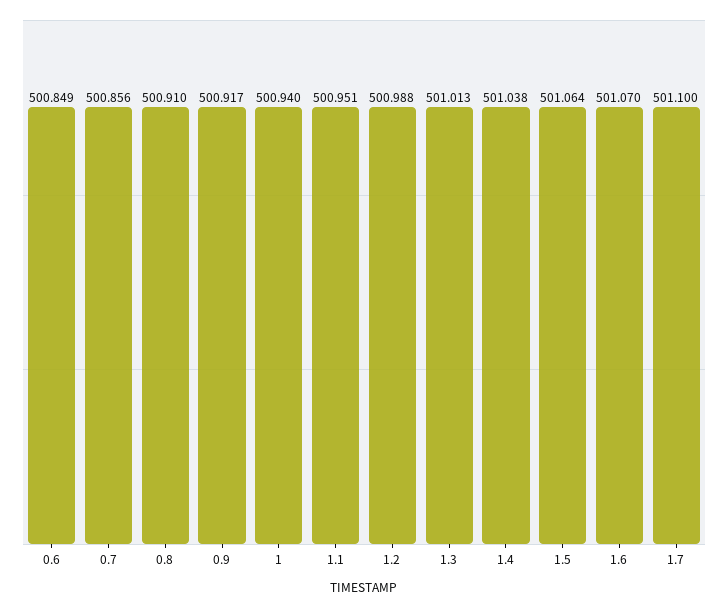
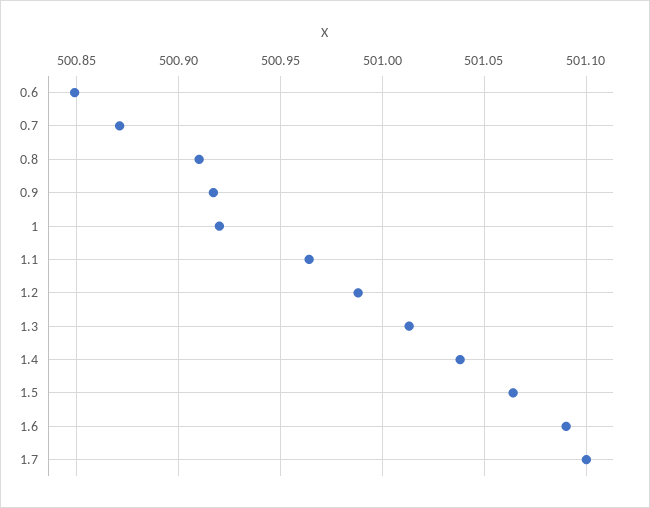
  {
    "0.6": 500.849,
-   "0.7": 500.856,
+   "0.7": 500.87,
    "0.8": 500.91,
    "0.9": 500.917,
-   "1": 500.94,
+   "1": 500.92,
-   "1.1": 500.951,
+   "1.1": 500.965,
    "1.2": 500.988,
    "1.3": 501.013,
    "1.4": 501.038,
    "1.5": 501.064,
-   "1.6": 501.07,
+   "1.6": 501.09,
    "1.7": 501.1
  }

